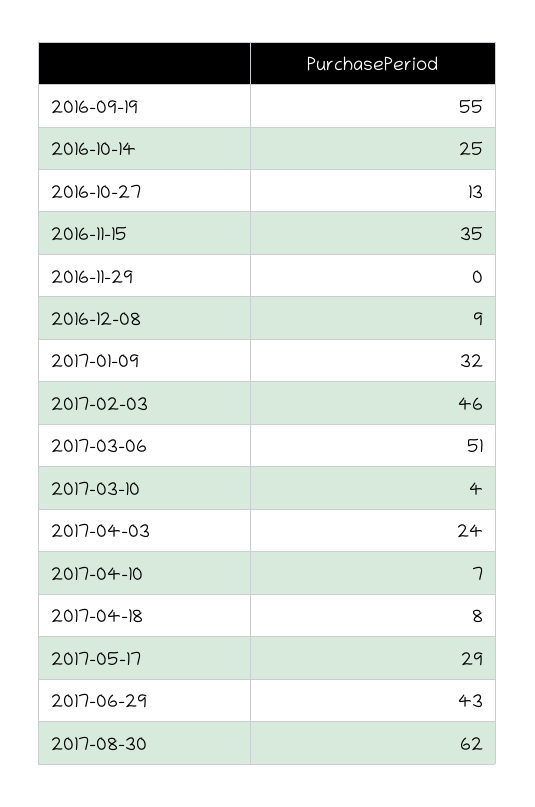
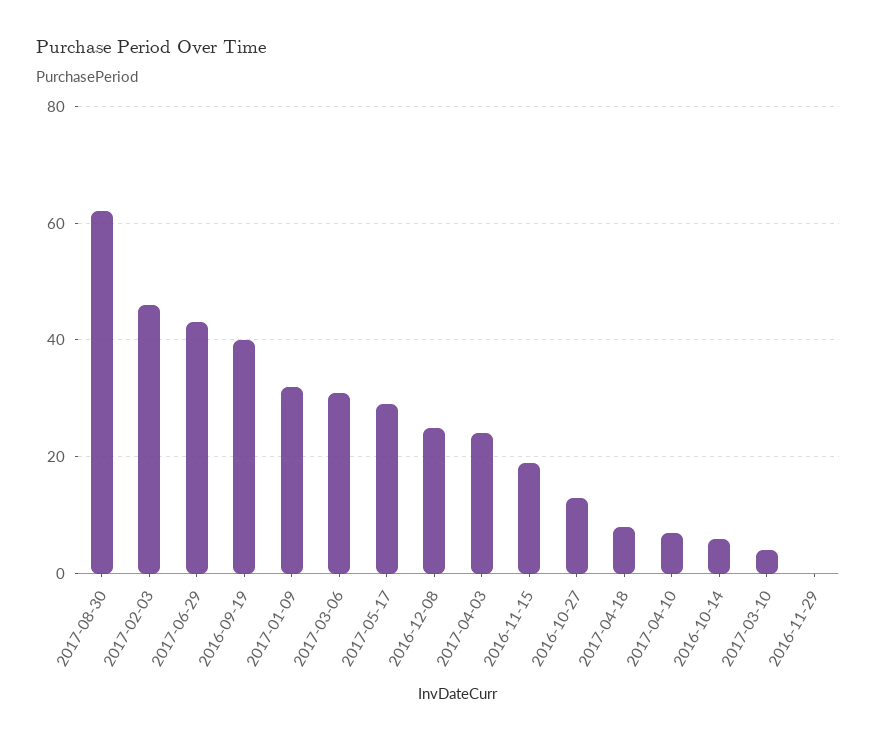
  {
-   "2016-09-19": 55,
+   "2016-09-19": 40,
-   "2016-10-14": 25,
+   "2016-10-14": 5,
    "2016-10-27": 13,
-   "2016-11-15": 35,
+   "2016-11-15": 20,
    "2016-11-29": 0,
-   "2016-12-08": 9,
+   "2016-12-08": 25,
    "2017-01-09": 32,
    "2017-02-03": 46,
-   "2017-03-06": 51,
+   "2017-03-06": 30,
    "2017-03-10": 4,
    "2017-04-03": 24,
    "2017-04-10": 7,
    "2017-04-18": 8,
    "2017-05-17": 29,
    "2017-06-29": 43,
    "2017-08-30": 62
  }

